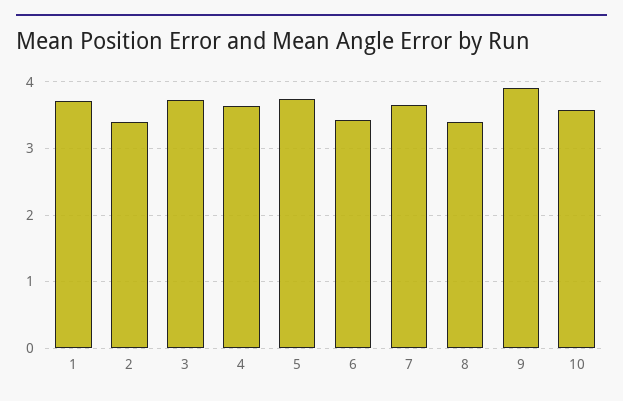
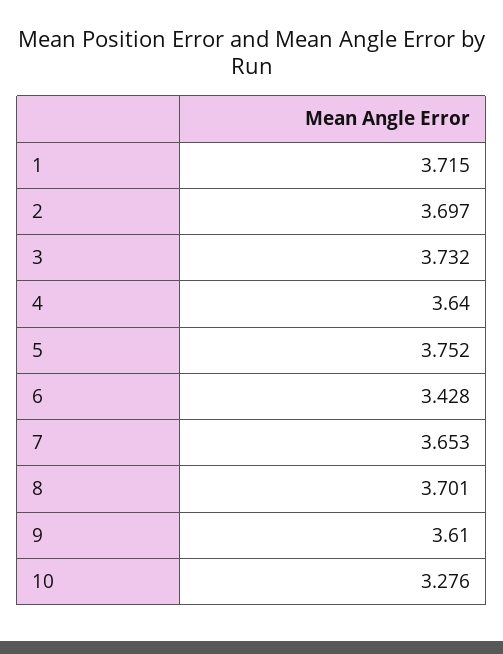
  {
    "1": 3.715,
-   "2": 3.4,
+   "2": 3.697,
    "3": 3.732,
    "4": 3.64,
    "5": 3.752,
    "6": 3.428,
    "7": 3.653,
-   "8": 3.4,
+   "8": 3.701,
-   "9": 3.9,
+   "9": 3.61,
-   "10": 3.6
+   "10": 3.276
  }

